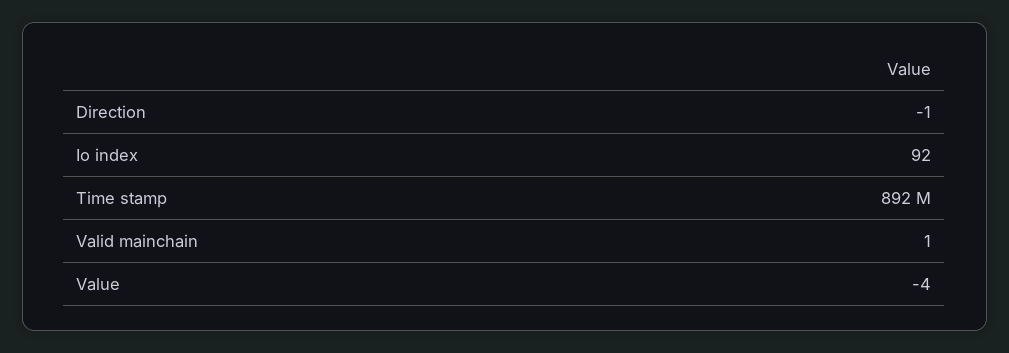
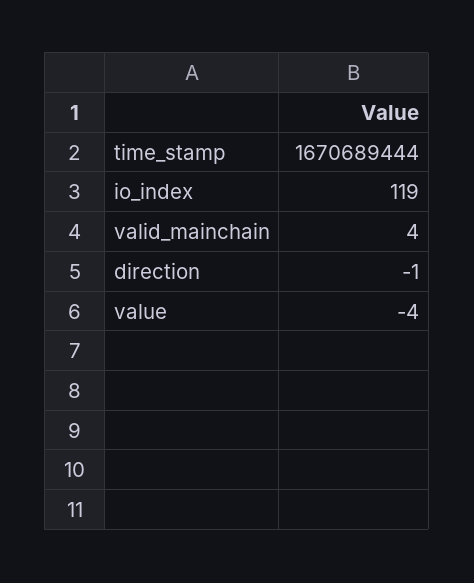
  {
    "Direction": -1,
-   "Io index": 92,
+   "Io index": 119,
-   "Time stamp": 892000000,
+   "Time stamp": 1670689444,
-   "Valid mainchain": 1,
+   "Valid mainchain": 4,
    "Value": -4
  }

